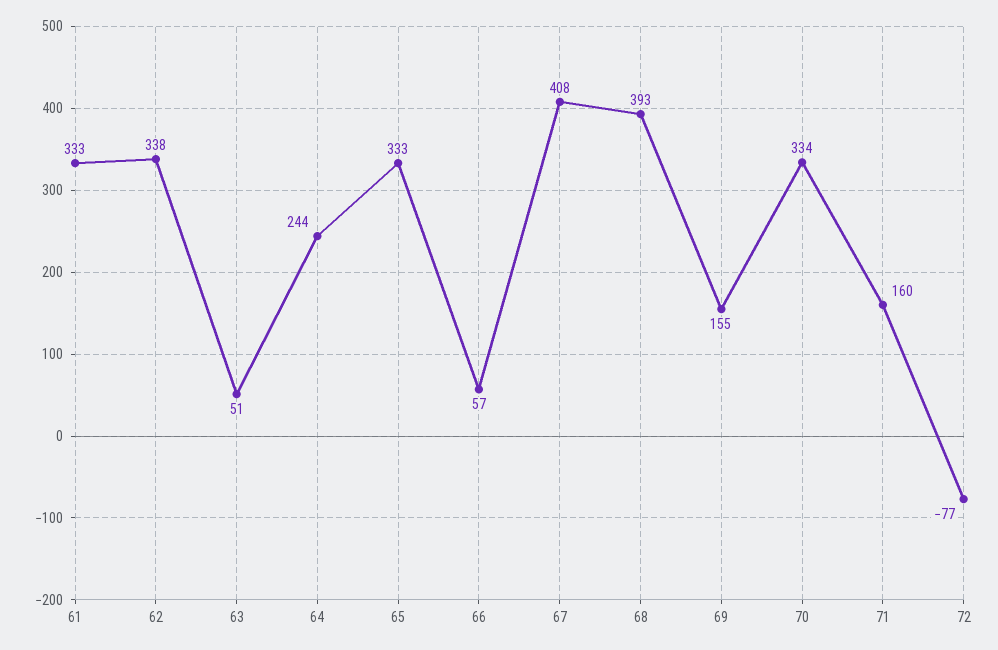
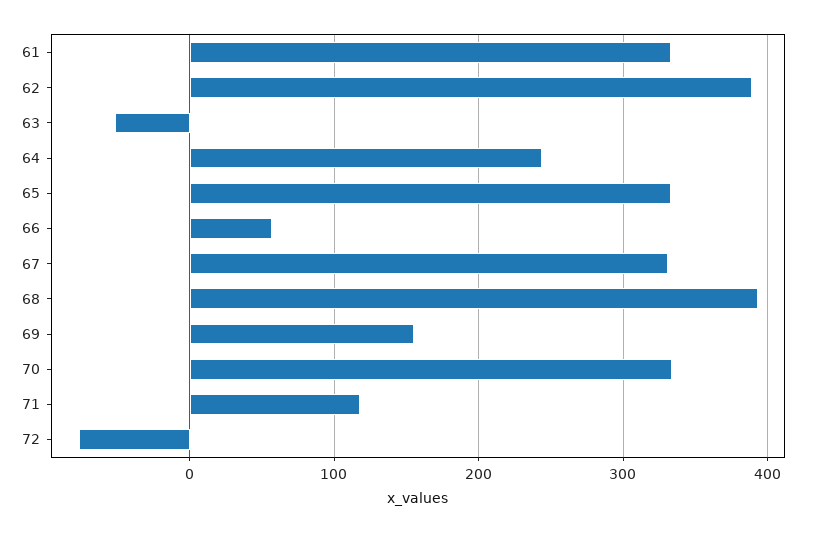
  {
    "61": 333,
-   "62": 338,
+   "62": 390,
-   "63": 51,
+   "63": -50,
    "64": 244,
    "65": 333,
    "66": 57,
-   "67": 408,
+   "67": 330,
    "68": 393,
    "69": 155,
    "70": 334,
-   "71": 160,
+   "71": 120,
    "72": -77
  }

